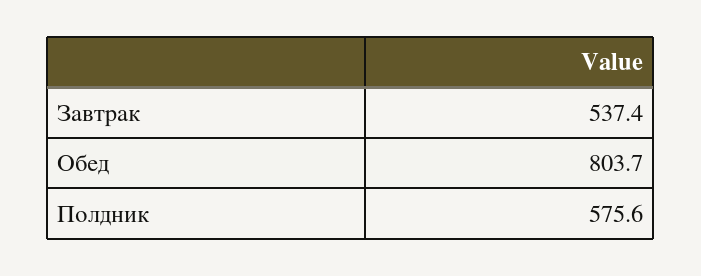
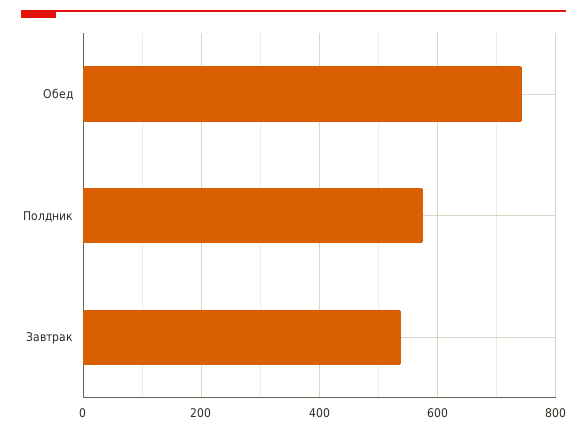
  {
    "Завтрак": 537.4,
-   "Обед": 803.7,
+   "Обед": 740,
    "Полдник": 575.6
  }

